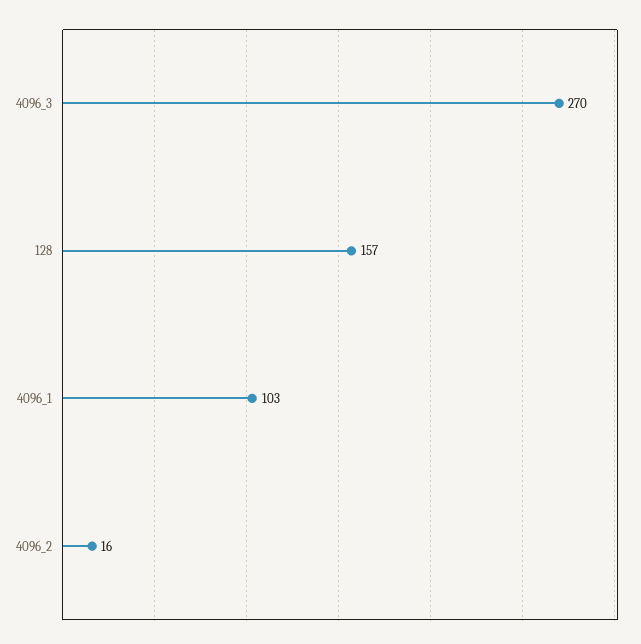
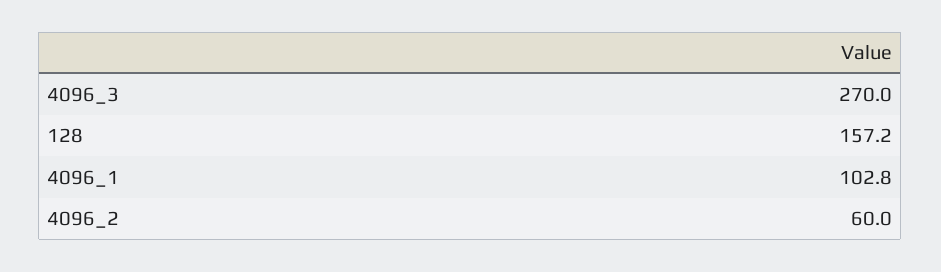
  {
    "4096_3": 270,
    "128": 157.2,
    "4096_1": 102.8,
-   "4096_2": 16
+   "4096_2": 60
  }

